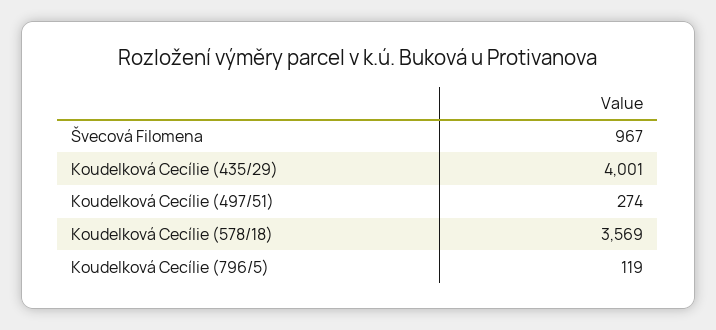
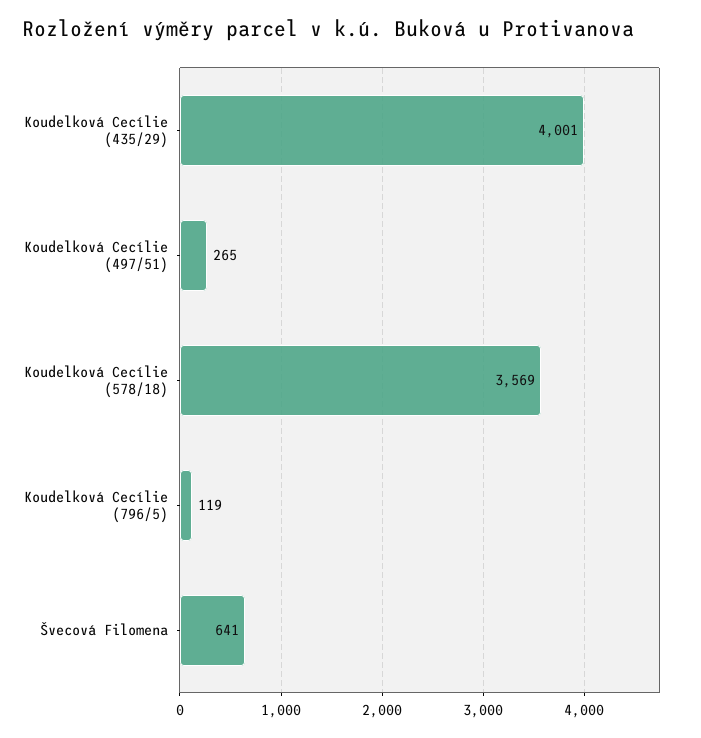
  {
-   "Švecová Filomena": 967,
+   "Švecová Filomena": 641,
    "Koudelková Cecílie (435/29)": 4001,
-   "Koudelková Cecílie (497/51)": 274,
+   "Koudelková Cecílie (497/51)": 265,
    "Koudelková Cecílie (578/18)": 3569,
    "Koudelková Cecílie (796/5)": 119
  }

